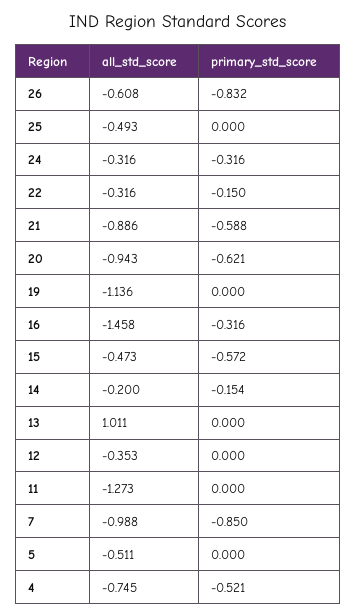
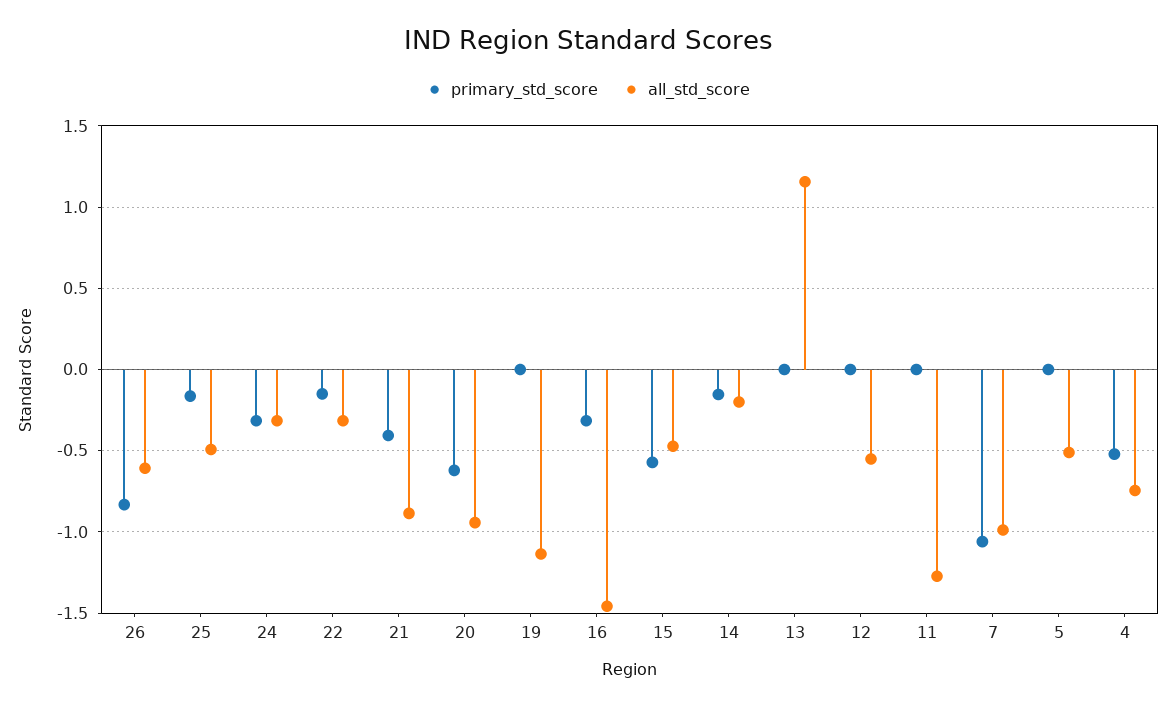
  {
    "all_std_score": {
      "26": -0.608,
      "25": -0.493,
      "24": -0.316,
      "22": -0.316,
      "21": -0.886,
      "20": -0.943,
      "19": -1.136,
      "16": -1.458,
      "15": -0.473,
      "14": -0.2,
-     "13": 1.011,
+     "13": 1.15,
-     "12": -0.353,
+     "12": -0.55,
      "11": -1.273,
      "7": -0.988,
      "5": -0.511,
      "4": -0.745
    },
    "primary_std_score": {
      "26": -0.832,
-     "25": 0,
+     "25": -0.15,
      "24": -0.316,
      "22": -0.15,
-     "21": -0.588,
+     "21": -0.4,
      "20": -0.621,
      "19": 0,
      "16": -0.316,
      "15": -0.572,
      "14": -0.154,
      "13": 0,
      "12": 0,
      "11": 0,
-     "7": -0.85,
+     "7": -1.05,
      "5": 0,
      "4": -0.521
    }
  }

